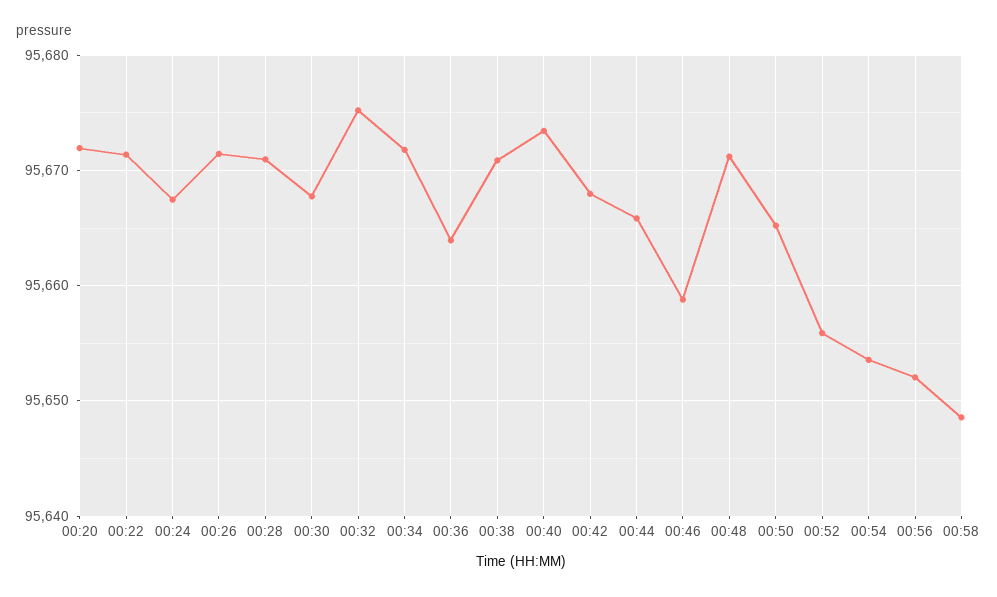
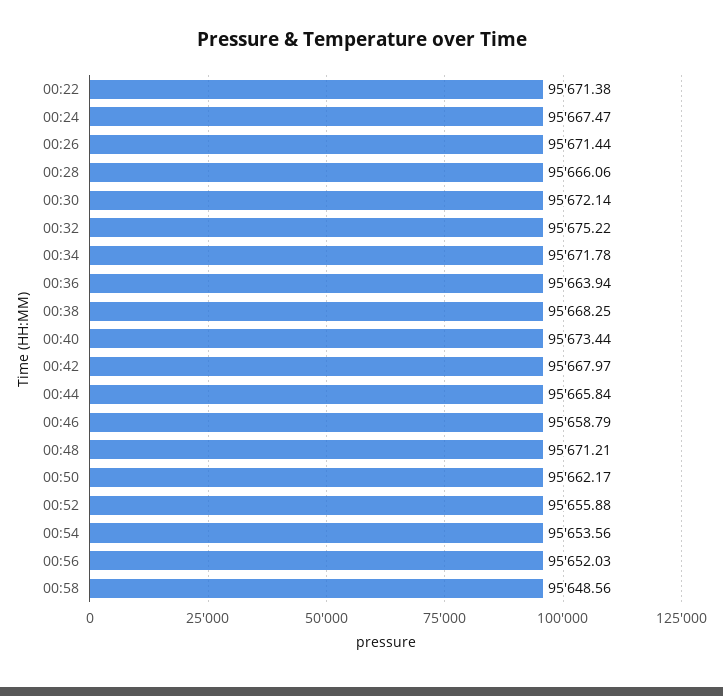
  {
-   "00:20": 95672,
    "00:22": 95671.38,
    "00:24": 95667.47,
    "00:26": 95671.44,
-   "00:28": 95671,
+   "00:28": 95666.06,
-   "00:30": 95668,
+   "00:30": 95672.14,
    "00:32": 95675.22,
    "00:34": 95671.78,
    "00:36": 95663.94,
-   "00:38": 95671,
+   "00:38": 95668.25,
    "00:40": 95673.44,
    "00:42": 95667.97,
    "00:44": 95665.84,
    "00:46": 95658.79,
    "00:48": 95671.21,
-   "00:50": 95665,
+   "00:50": 95662.17,
    "00:52": 95655.88,
    "00:54": 95653.56,
    "00:56": 95652.03,
    "00:58": 95648.56
  }

